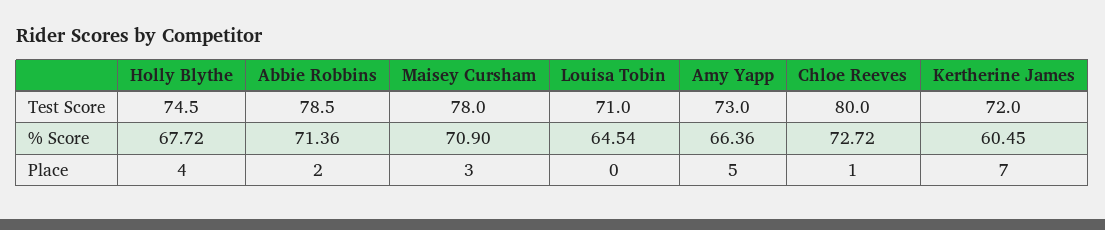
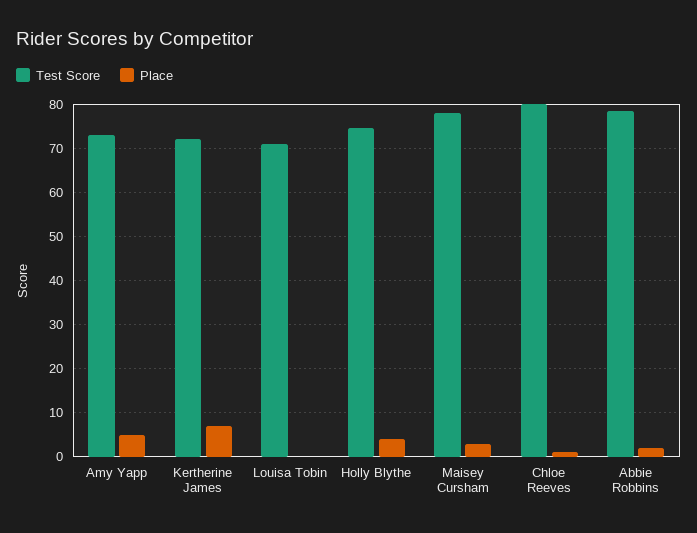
  {
    "Test Score": {
      "Holly Blythe": 74.5,
      "Abbie Robbins": 78.5,
      "Maisey Cursham": 78,
      "Louisa Tobin": 71,
      "Amy Yapp": 73,
      "Chloe Reeves": 80,
      "Kertherine James": 72
    },
-   "% Score": {
-     "Holly Blythe": 67.72,
-     "Abbie Robbins": 71.36,
-     "Maisey Cursham": 70.9,
-     "Louisa Tobin": 64.54,
-     "Amy Yapp": 66.36,
-     "Chloe Reeves": 72.72,
-     "Kertherine James": 60.45
-   },
    "Place": {
      "Holly Blythe": 4,
      "Abbie Robbins": 2,
      "Maisey Cursham": 3,
      "Louisa Tobin": 0,
      "Amy Yapp": 5,
      "Chloe Reeves": 1,
      "Kertherine James": 7
    }
  }

